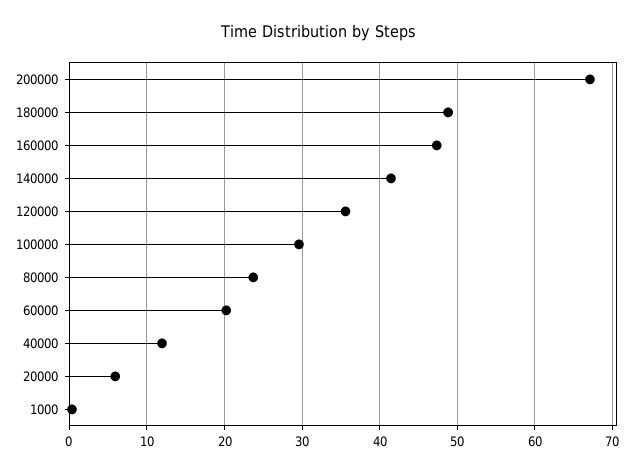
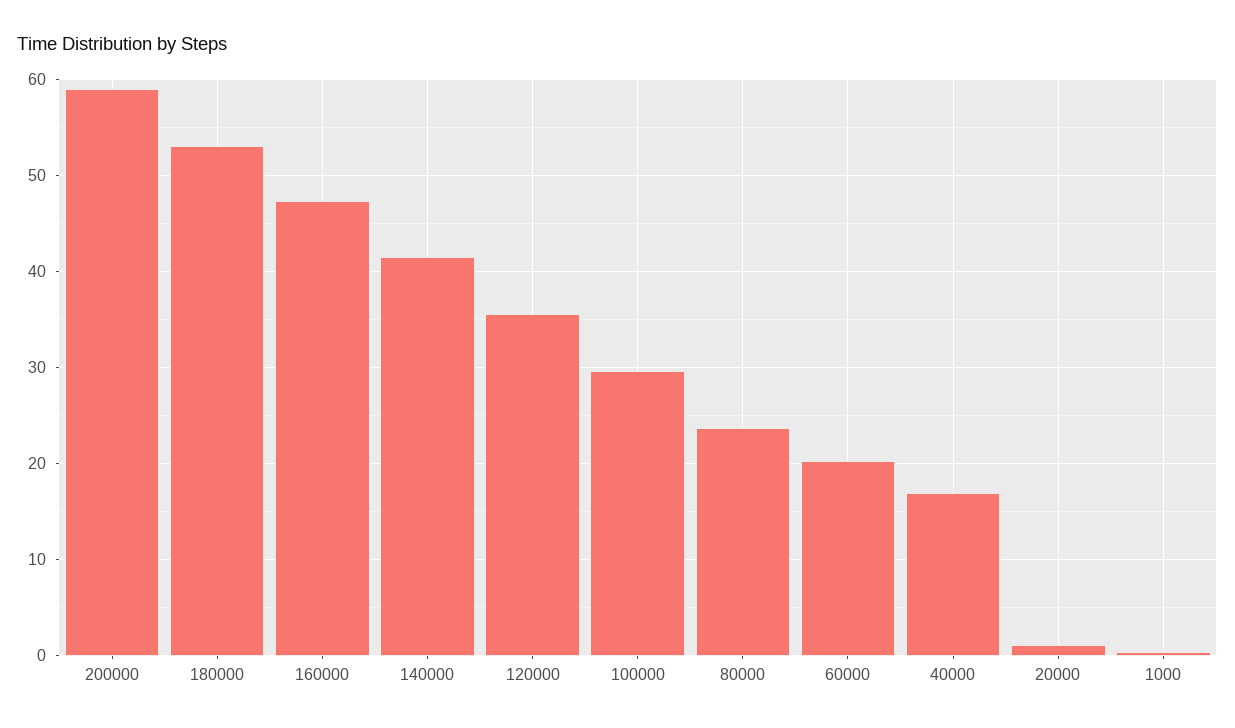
  {
-   "200000": 67,
+   "200000": 59,
-   "180000": 49,
+   "180000": 53,
    "160000": 47,
    "140000": 41,
    "120000": 36,
    "100000": 30,
    "80000": 24,
    "60000": 20,
-   "40000": 12,
+   "40000": 17,
-   "20000": 6,
+   "20000": 1,
    "1000": 0
  }

